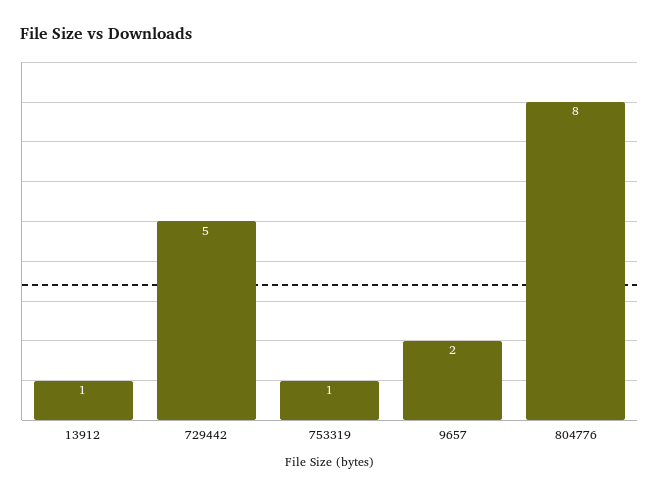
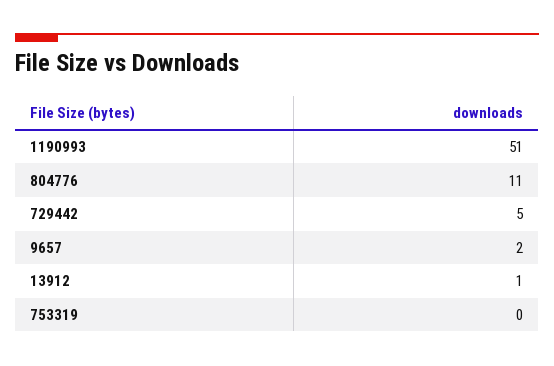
  {
    "13912": 1,
    "729442": 5,
-   "753319": 1,
+   "753319": 0,
    "9657": 2,
-   "804776": 8
+   "804776": 11,
+   "1190993": 51
  }

